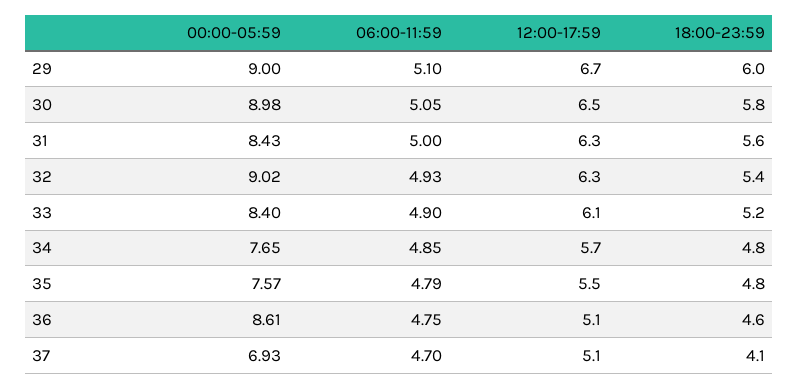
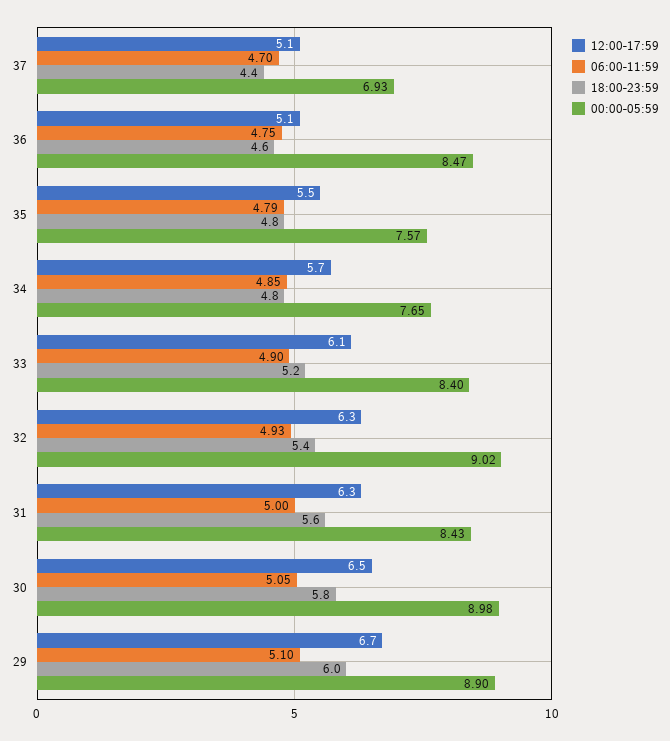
  {
    "00:00-05:59": {
-     "29": 9,
+     "29": 8.9,
      "30": 8.98,
      "31": 8.43,
      "32": 9.02,
      "33": 8.4,
      "34": 7.65,
      "35": 7.57,
-     "36": 8.61,
+     "36": 8.47,
      "37": 6.93
    },
    "06:00-11:59": {
      "29": 5.1,
      "30": 5.05,
      "31": 5,
      "32": 4.93,
      "33": 4.9,
      "34": 4.85,
      "35": 4.79,
      "36": 4.75,
      "37": 4.7
    },
    "12:00-17:59": {
      "29": 6.7,
      "30": 6.5,
      "31": 6.3,
      "32": 6.3,
      "33": 6.1,
      "34": 5.7,
      "35": 5.5,
      "36": 5.1,
      "37": 5.1
    },
    "18:00-23:59": {
      "29": 6,
      "30": 5.8,
      "31": 5.6,
      "32": 5.4,
      "33": 5.2,
      "34": 4.8,
      "35": 4.8,
      "36": 4.6,
-     "37": 4.1
+     "37": 4.4
    }
  }

